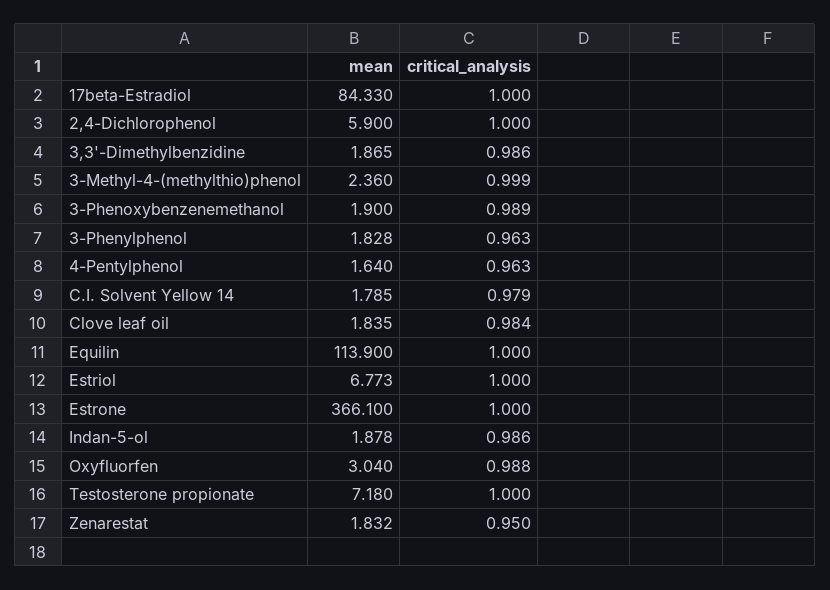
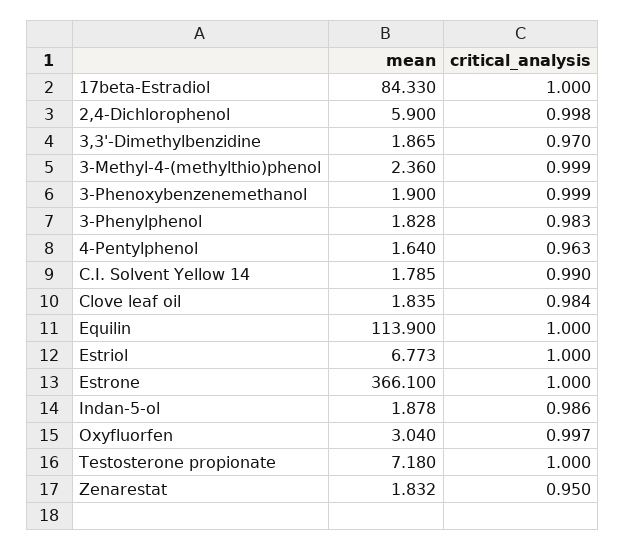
  {
    "mean": {
      "17beta-Estradiol": 84.33,
      "2,4-Dichlorophenol": 5.9,
      "3,3'-Dimethylbenzidine": 1.865,
      "3-Methyl-4-(methylthio)phenol": 2.36,
      "3-Phenoxybenzenemethanol": 1.9,
      "3-Phenylphenol": 1.828,
      "4-Pentylphenol": 1.64,
      "C.I. Solvent Yellow 14": 1.785,
      "Clove leaf oil": 1.835,
      "Equilin": 113.9,
      "Estriol": 6.773,
      "Estrone": 366.1,
      "Indan-5-ol": 1.878,
      "Oxyfluorfen": 3.04,
      "Testosterone propionate": 7.18,
      "Zenarestat": 1.832
    },
    "critical_analysis": {
      "17beta-Estradiol": 1,
-     "2,4-Dichlorophenol": 1,
+     "2,4-Dichlorophenol": 0.998,
-     "3,3'-Dimethylbenzidine": 0.986,
+     "3,3'-Dimethylbenzidine": 0.97,
      "3-Methyl-4-(methylthio)phenol": 0.999,
-     "3-Phenoxybenzenemethanol": 0.989,
+     "3-Phenoxybenzenemethanol": 0.999,
-     "3-Phenylphenol": 0.963,
+     "3-Phenylphenol": 0.983,
      "4-Pentylphenol": 0.963,
-     "C.I. Solvent Yellow 14": 0.979,
+     "C.I. Solvent Yellow 14": 0.99,
      "Clove leaf oil": 0.984,
      "Equilin": 1,
      "Estriol": 1,
      "Estrone": 1,
      "Indan-5-ol": 0.986,
-     "Oxyfluorfen": 0.988,
+     "Oxyfluorfen": 0.997,
      "Testosterone propionate": 1,
      "Zenarestat": 0.95
    }
  }

